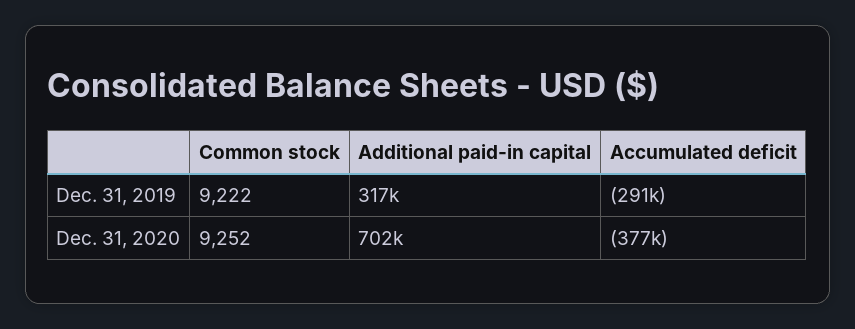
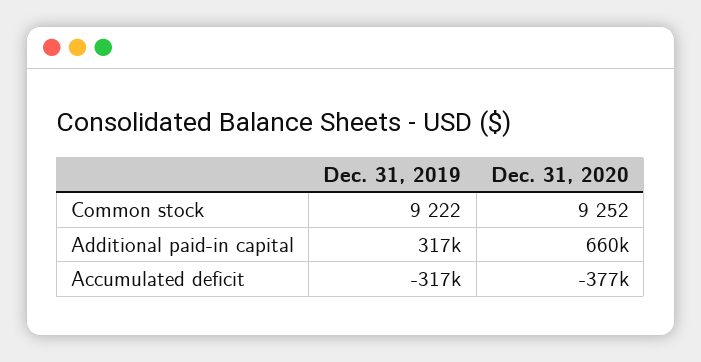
  {
    "Common stock": {
      "Dec. 31, 2019": 9222,
      "Dec. 31, 2020": 9252
    },
    "Additional paid-in capital": {
      "Dec. 31, 2019": 317000,
-     "Dec. 31, 2020": 702000
+     "Dec. 31, 2020": 660000
    },
    "Accumulated deficit": {
-     "Dec. 31, 2019": -291000,
+     "Dec. 31, 2019": -317000,
      "Dec. 31, 2020": -377000
    }
  }

